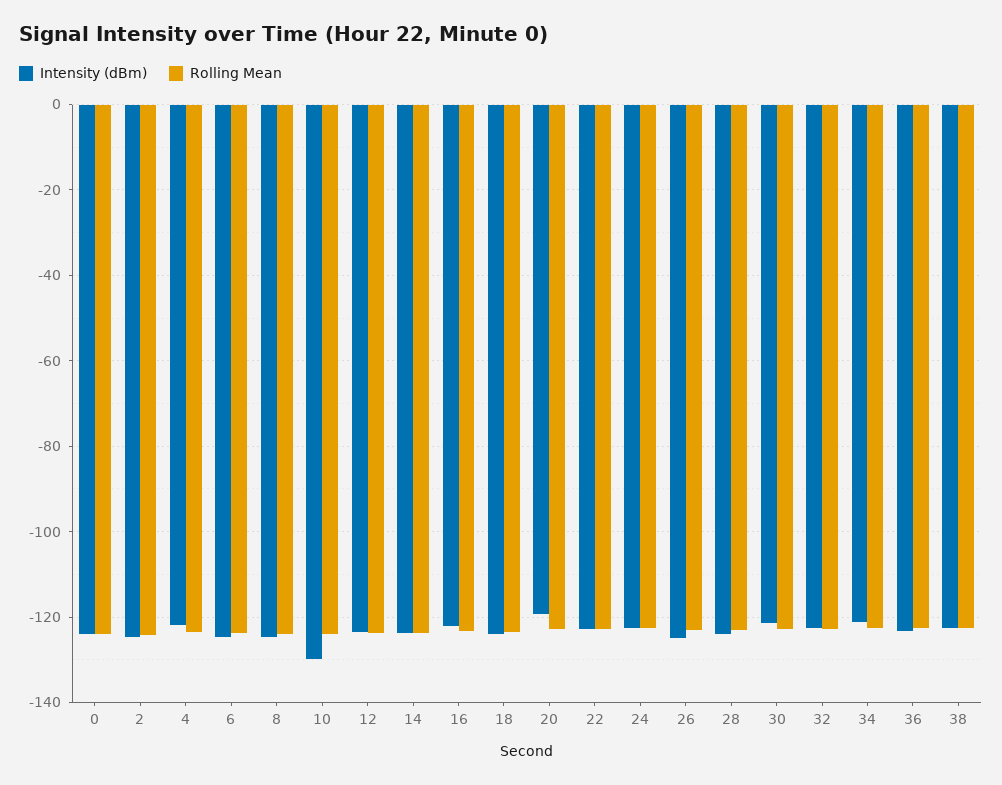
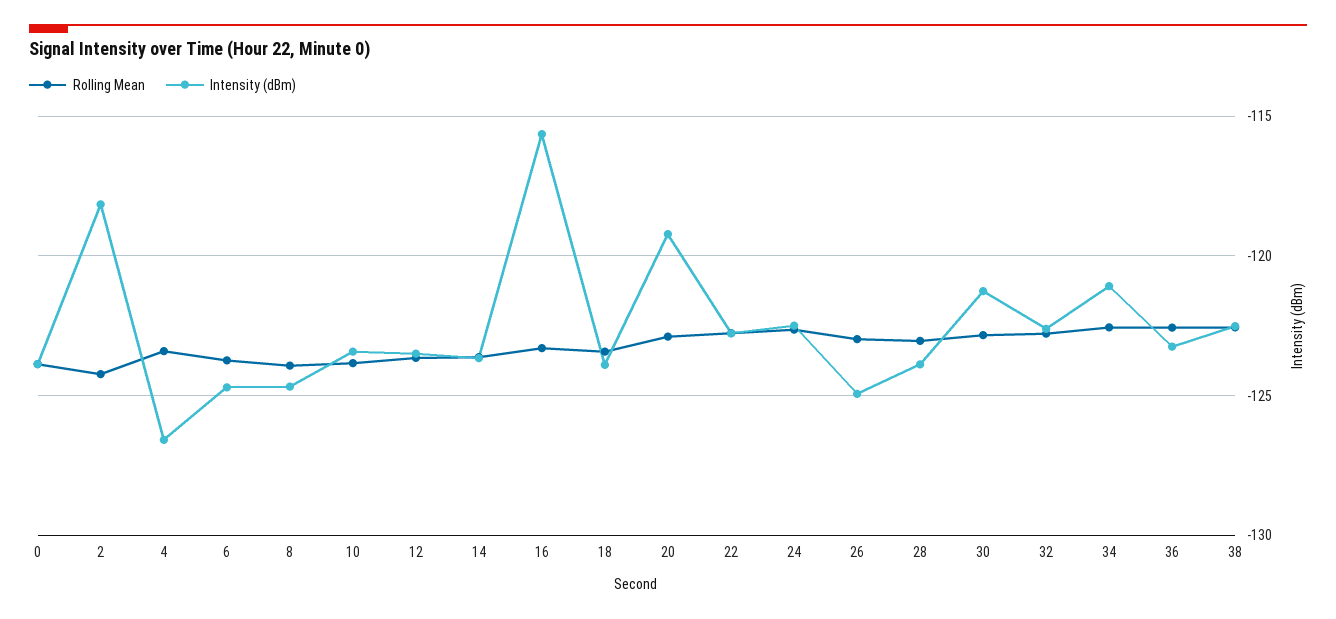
  {
    "Intensity (dBm)": {
      "0": -124,
-     "2": -124,
+     "2": -118,
-     "4": -122,
+     "4": -126.5,
      "6": -124.5,
      "8": -124.5,
-     "10": -130,
+     "10": -123.5,
      "12": -123.5,
      "14": -123.5,
-     "16": -122,
+     "16": -115.5,
      "18": -124,
      "20": -119,
      "22": -123,
      "24": -122.5,
      "26": -125,
      "28": -124,
      "30": -121.5,
      "32": -122.5,
      "34": -121,
      "36": -123.5,
      "38": -122.5
    },
    "Rolling Mean": {
      "0": -124,
      "2": -124,
      "4": -123.5,
      "6": -123.5,
      "8": -124,
      "10": -124,
      "12": -123.5,
      "14": -123.5,
      "16": -123.5,
      "18": -123.5,
      "20": -123,
      "22": -123,
      "24": -122.5,
      "26": -123,
      "28": -123,
      "30": -123,
      "32": -123,
      "34": -122.5,
      "36": -122.5,
      "38": -122.5
    }
  }

